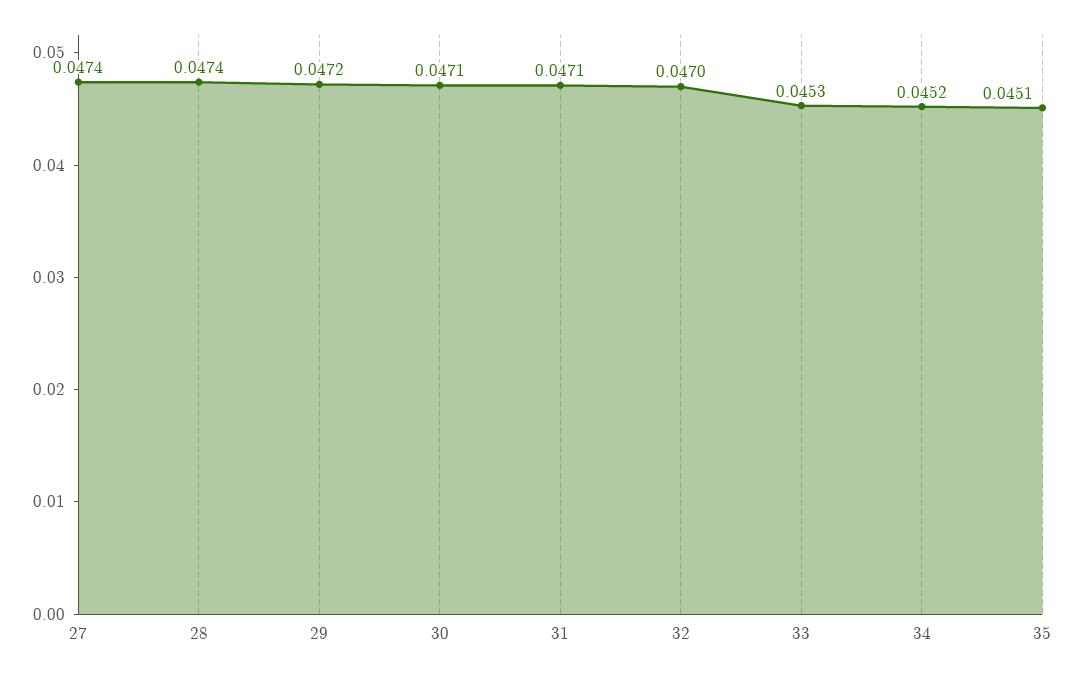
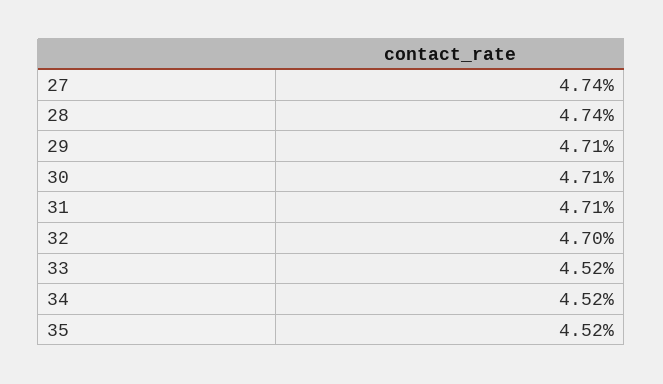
  {
    "27": 0.0474,
    "28": 0.0474,
-   "29": 0.0472,
+   "29": 0.0471,
    "30": 0.0471,
    "31": 0.0471,
    "32": 0.047,
-   "33": 0.0453,
+   "33": 0.0452,
    "34": 0.0452,
-   "35": 0.0451
+   "35": 0.0452
  }

